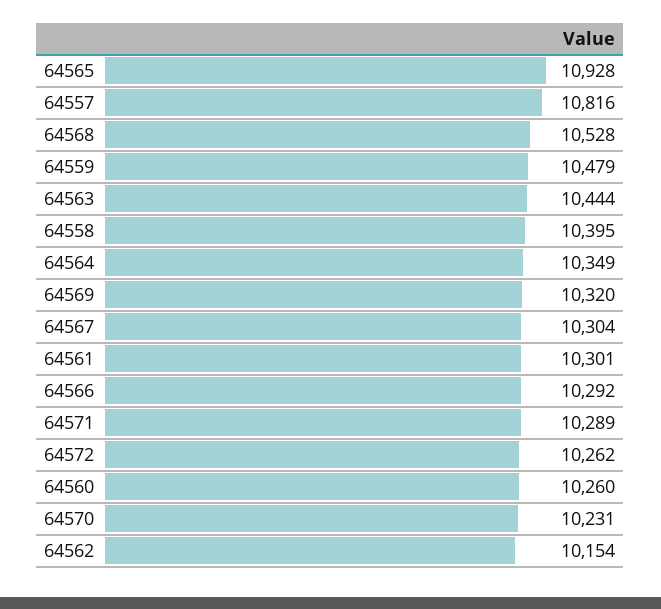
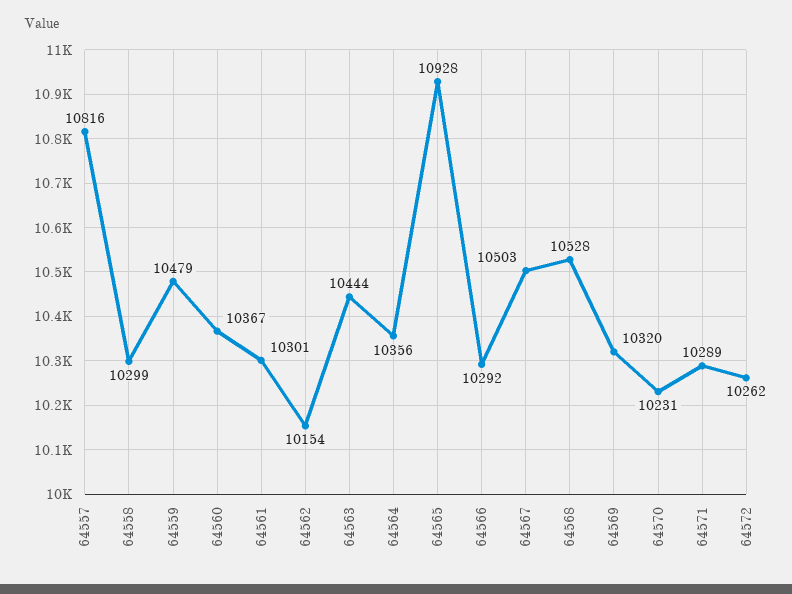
  {
    "64565": 10928,
    "64557": 10816,
    "64568": 10528,
    "64559": 10479,
    "64563": 10444,
-   "64558": 10395,
+   "64558": 10299,
-   "64564": 10349,
+   "64564": 10356,
    "64569": 10320,
-   "64567": 10304,
+   "64567": 10503,
    "64561": 10301,
    "64566": 10292,
    "64571": 10289,
    "64572": 10262,
-   "64560": 10260,
+   "64560": 10367,
    "64570": 10231,
    "64562": 10154
  }

